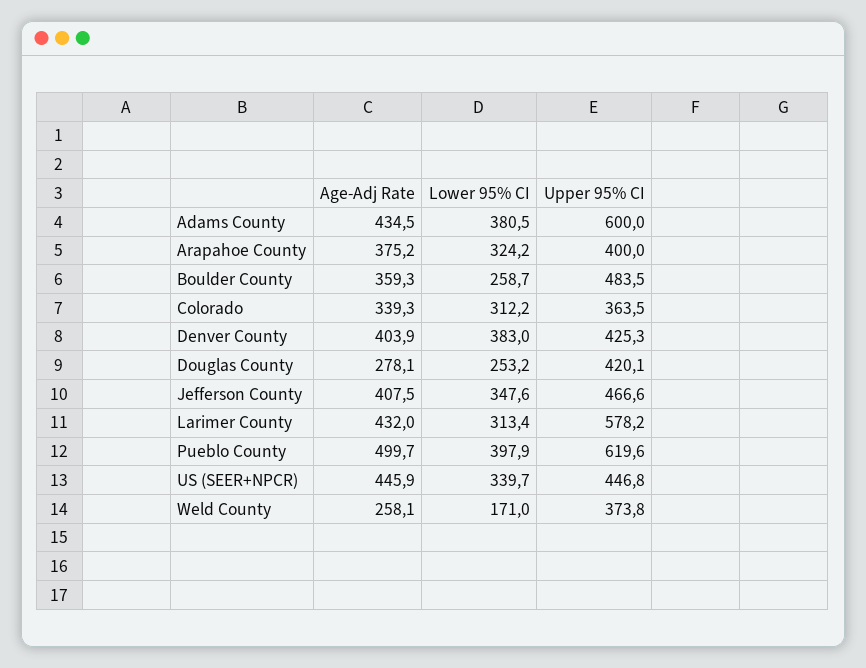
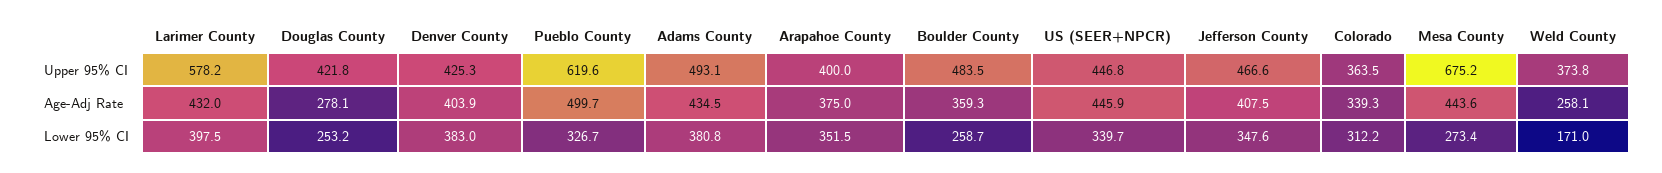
  {
    "Age-Adj Rate": {
      "Adams County": 434.5,
-     "Arapahoe County": 375.2,
+     "Arapahoe County": 375,
      "Boulder County": 359.3,
      "Colorado": 339.3,
      "Denver County": 403.9,
      "Douglas County": 278.1,
      "Jefferson County": 407.5,
      "Larimer County": 432,
      "Pueblo County": 499.7,
      "US (SEER+NPCR)": 445.9,
-     "Weld County": 258.1
+     "Weld County": 258.1,
+     "Mesa County": 443.6
    },
    "Lower 95% CI": {
-     "Adams County": 380.5,
+     "Adams County": 380.8,
-     "Arapahoe County": 324.2,
+     "Arapahoe County": 351.5,
      "Boulder County": 258.7,
      "Colorado": 312.2,
      "Denver County": 383,
      "Douglas County": 253.2,
      "Jefferson County": 347.6,
-     "Larimer County": 313.4,
+     "Larimer County": 397.5,
-     "Pueblo County": 397.9,
+     "Pueblo County": 326.7,
      "US (SEER+NPCR)": 339.7,
-     "Weld County": 171
+     "Weld County": 171,
+     "Mesa County": 273.4
    },
    "Upper 95% CI": {
-     "Adams County": 600,
+     "Adams County": 493.1,
      "Arapahoe County": 400,
      "Boulder County": 483.5,
      "Colorado": 363.5,
      "Denver County": 425.3,
-     "Douglas County": 420.1,
+     "Douglas County": 421.8,
      "Jefferson County": 466.6,
      "Larimer County": 578.2,
      "Pueblo County": 619.6,
      "US (SEER+NPCR)": 446.8,
-     "Weld County": 373.8
+     "Weld County": 373.8,
+     "Mesa County": 675.2
    }
  }

